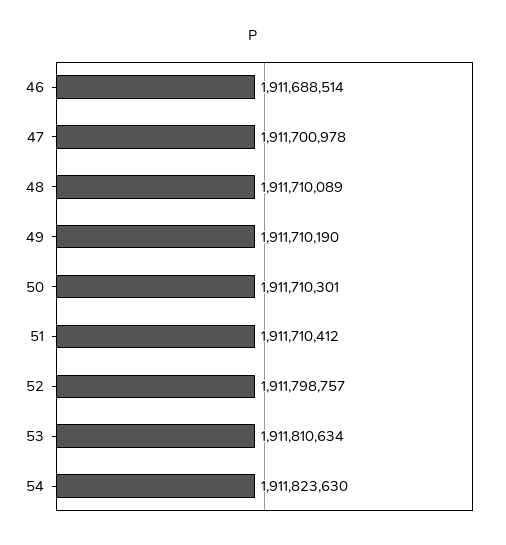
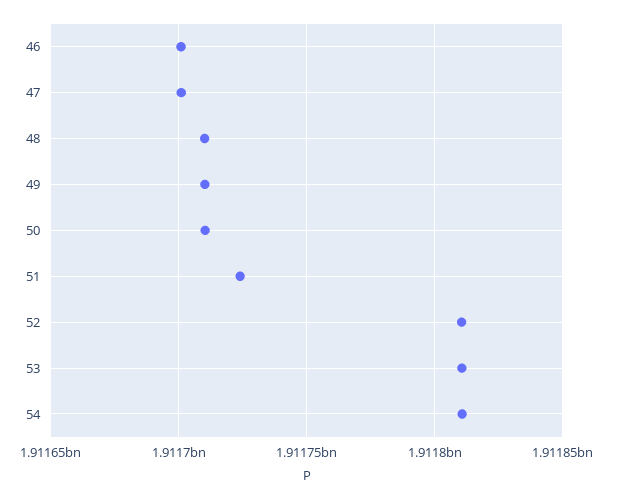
  {
-   "46": 1911688514,
+   "46": 1911700000,
    "47": 1911700978,
    "48": 1911710089,
    "49": 1911710190,
    "50": 1911710301,
-   "51": 1911710412,
+   "51": 1911725000,
-   "52": 1911798757,
+   "52": 1911810000,
    "53": 1911810634,
-   "54": 1911823630
+   "54": 1911810000
  }

